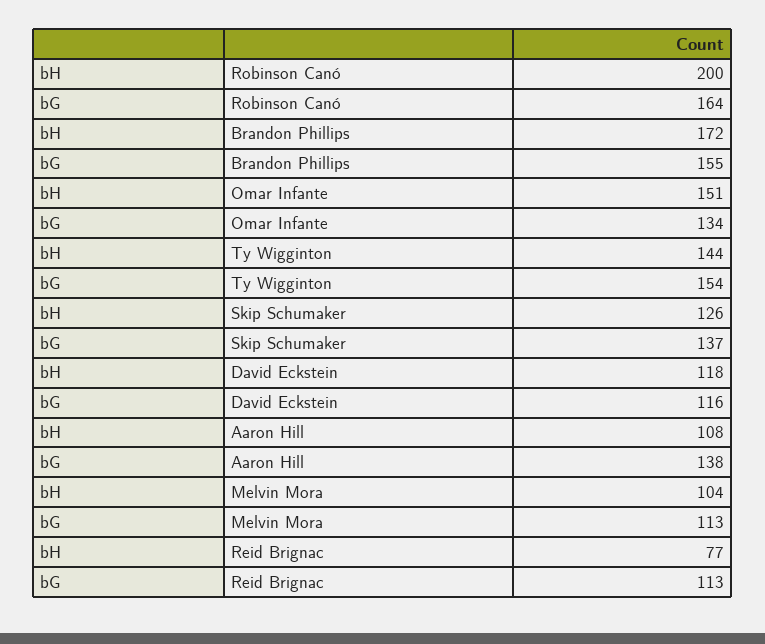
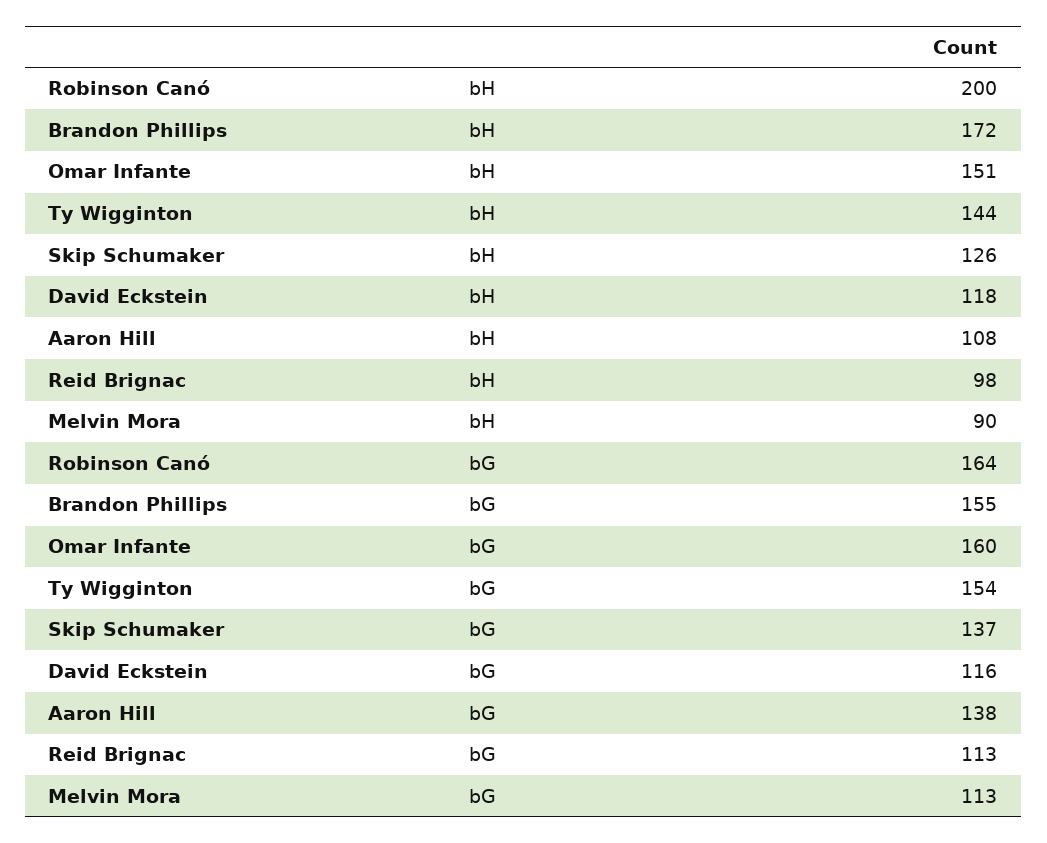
  {
    "bH": {
      "Robinson Canó": 200,
      "Brandon Phillips": 172,
      "Omar Infante": 151,
      "Ty Wigginton": 144,
      "Skip Schumaker": 126,
      "David Eckstein": 118,
      "Aaron Hill": 108,
-     "Melvin Mora": 104,
+     "Melvin Mora": 90,
-     "Reid Brignac": 77
+     "Reid Brignac": 98
    },
    "bG": {
      "Robinson Canó": 164,
      "Brandon Phillips": 155,
-     "Omar Infante": 134,
+     "Omar Infante": 160,
      "Ty Wigginton": 154,
      "Skip Schumaker": 137,
      "David Eckstein": 116,
      "Aaron Hill": 138,
      "Melvin Mora": 113,
      "Reid Brignac": 113
    }
  }

